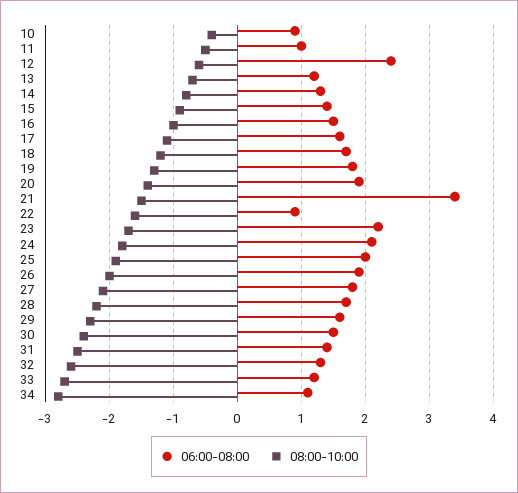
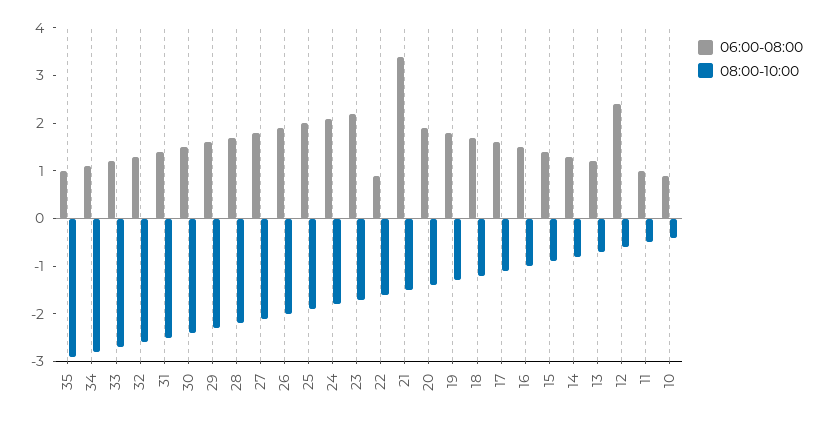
  {
    "06:00-08:00": {
      "10": 0.9,
      "11": 1,
      "12": 2.4,
      "13": 1.2,
      "14": 1.3,
      "15": 1.4,
      "16": 1.5,
      "17": 1.6,
      "18": 1.7,
      "19": 1.8,
      "20": 1.9,
      "21": 3.4,
      "22": 0.9,
      "23": 2.2,
      "24": 2.1,
      "25": 2,
      "26": 1.9,
      "27": 1.8,
      "28": 1.7,
      "29": 1.6,
      "30": 1.5,
      "31": 1.4,
      "32": 1.3,
      "33": 1.2,
-     "34": 1.1
+     "34": 1.1,
+     "35": 1
    },
    "08:00-10:00": {
      "10": -0.4,
      "11": -0.5,
      "12": -0.6,
      "13": -0.7,
      "14": -0.8,
      "15": -0.9,
      "16": -1,
      "17": -1.1,
      "18": -1.2,
      "19": -1.3,
      "20": -1.4,
      "21": -1.5,
      "22": -1.6,
      "23": -1.7,
      "24": -1.8,
      "25": -1.9,
      "26": -2,
      "27": -2.1,
      "28": -2.2,
      "29": -2.3,
      "30": -2.4,
      "31": -2.5,
      "32": -2.6,
      "33": -2.7,
-     "34": -2.8
+     "34": -2.8,
+     "35": -3
    }
  }

